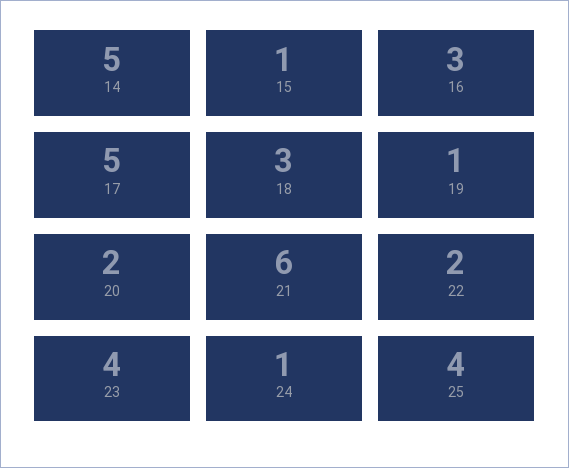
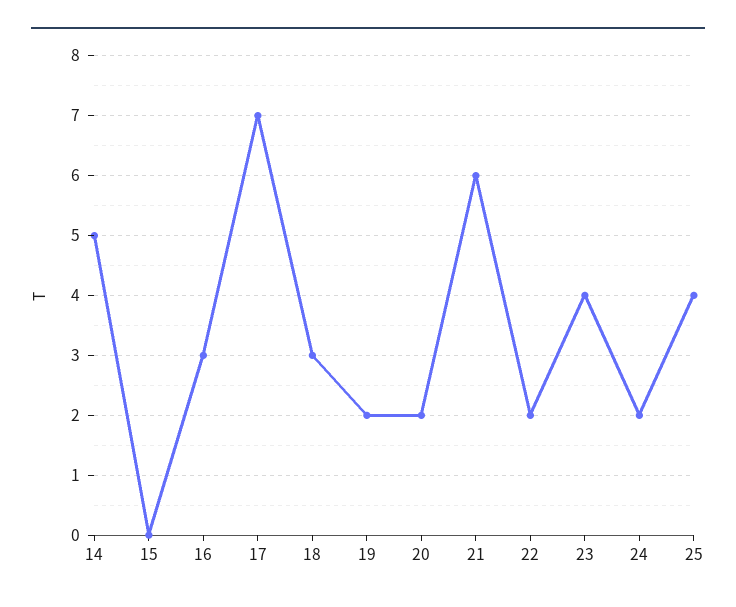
  {
    "14": 5,
-   "15": 1,
+   "15": 0,
    "16": 3,
-   "17": 5,
+   "17": 7,
    "18": 3,
-   "19": 1,
+   "19": 2,
    "20": 2,
    "21": 6,
    "22": 2,
    "23": 4,
-   "24": 1,
+   "24": 2,
    "25": 4
  }

